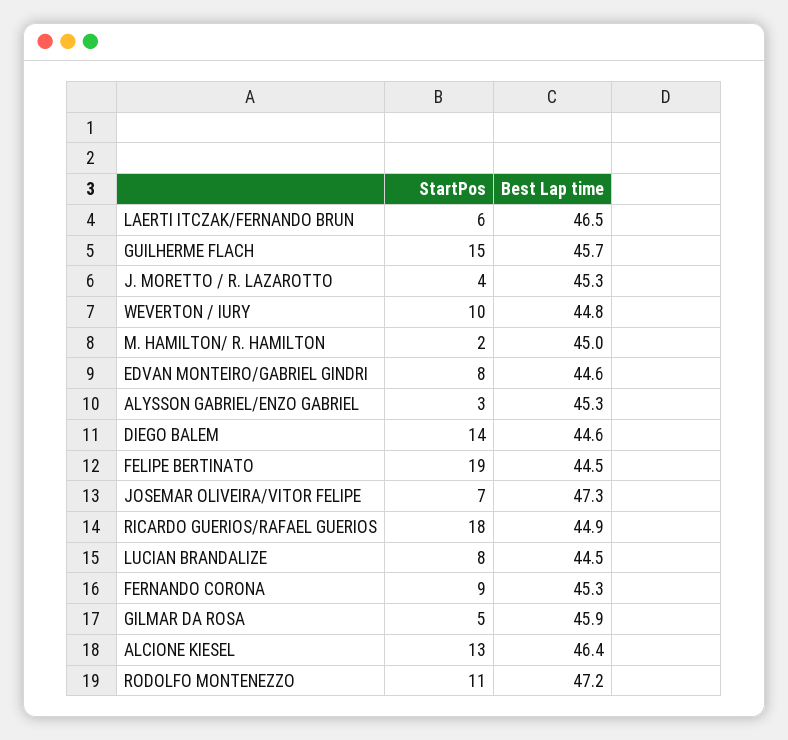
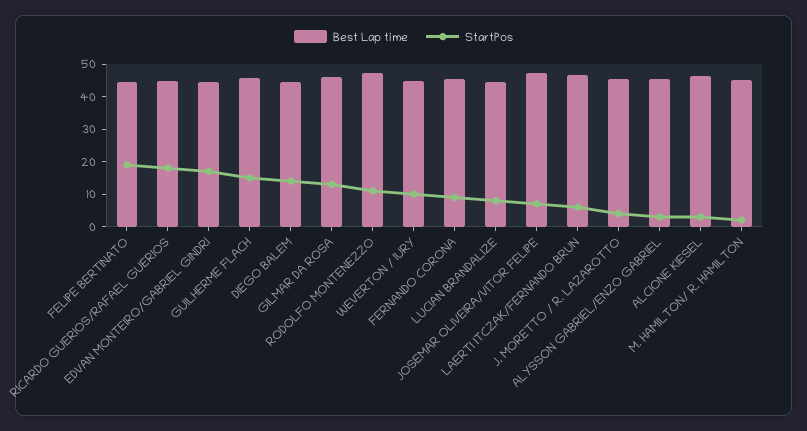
  {
    "StartPos": {
      "LAERTI ITCZAK/FERNANDO BRUN": 6,
      "GUILHERME FLACH": 15,
      "J. MORETTO / R. LAZAROTTO": 4,
      "WEVERTON / IURY": 10,
      "M. HAMILTON/ R. HAMILTON": 2,
-     "EDVAN MONTEIRO/GABRIEL GINDRI": 8,
+     "EDVAN MONTEIRO/GABRIEL GINDRI": 17.5,
      "ALYSSON GABRIEL/ENZO GABRIEL": 3,
      "DIEGO BALEM": 14,
      "FELIPE BERTINATO": 19,
      "JOSEMAR OLIVEIRA/VITOR FELIPE": 7,
      "RICARDO GUERIOS/RAFAEL GUERIOS": 18,
      "LUCIAN BRANDALIZE": 8,
      "FERNANDO CORONA": 9,
-     "GILMAR DA ROSA": 5,
+     "GILMAR DA ROSA": 12.5,
-     "ALCIONE KIESEL": 13,
+     "ALCIONE KIESEL": 2.5,
      "RODOLFO MONTENEZZO": 11
    },
    "Best Lap time": {
      "LAERTI ITCZAK/FERNANDO BRUN": 46.5,
      "GUILHERME FLACH": 45.7,
      "J. MORETTO / R. LAZAROTTO": 45.3,
      "WEVERTON / IURY": 44.8,
      "M. HAMILTON/ R. HAMILTON": 45,
      "EDVAN MONTEIRO/GABRIEL GINDRI": 44.6,
      "ALYSSON GABRIEL/ENZO GABRIEL": 45.3,
      "DIEGO BALEM": 44.6,
      "FELIPE BERTINATO": 44.5,
      "JOSEMAR OLIVEIRA/VITOR FELIPE": 47.3,
      "RICARDO GUERIOS/RAFAEL GUERIOS": 44.9,
      "LUCIAN BRANDALIZE": 44.5,
      "FERNANDO CORONA": 45.3,
      "GILMAR DA ROSA": 45.9,
      "ALCIONE KIESEL": 46.4,
      "RODOLFO MONTENEZZO": 47.2
    }
  }

